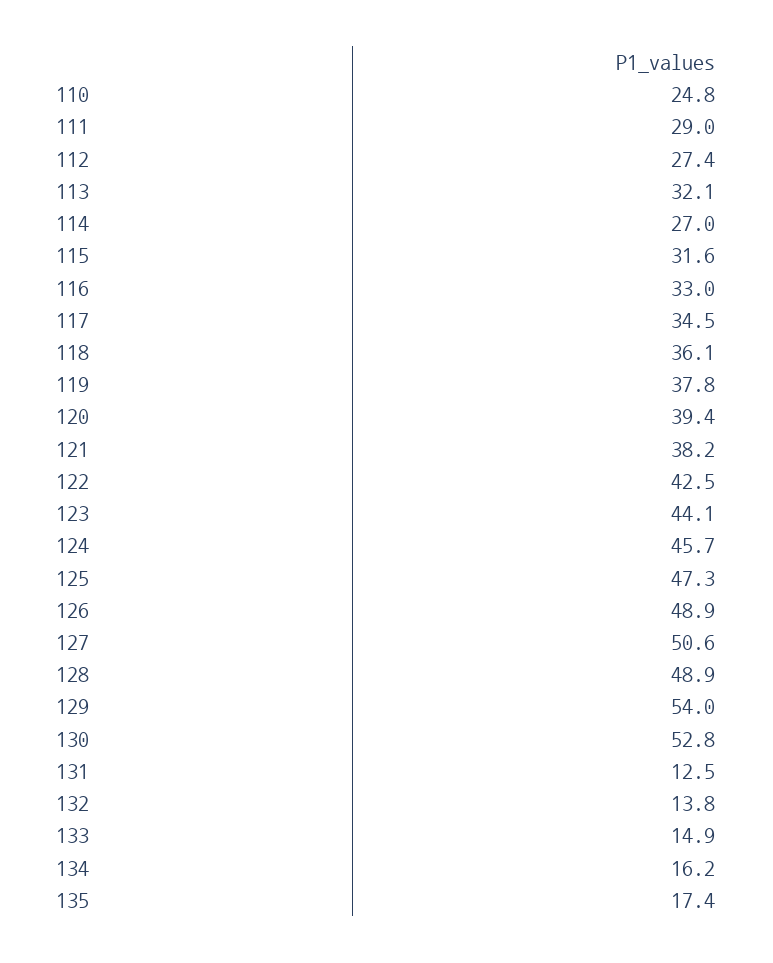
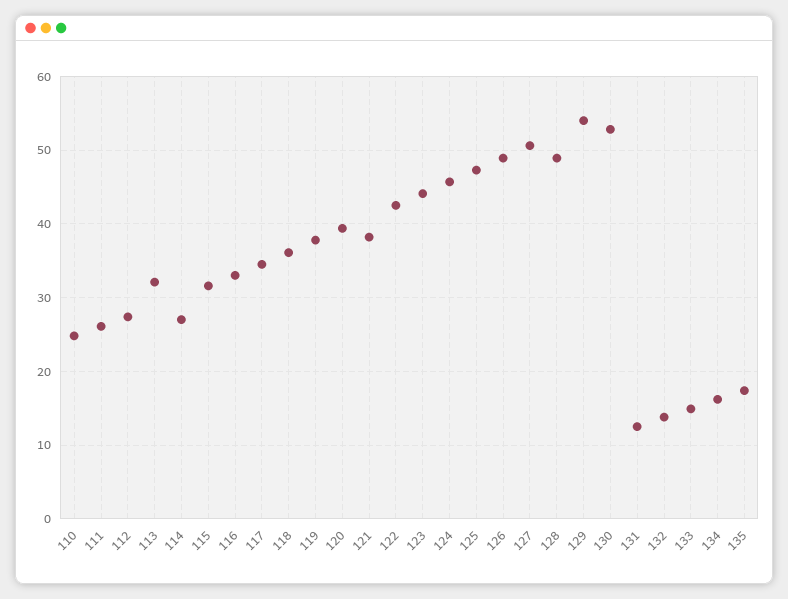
  {
    "110": 24.8,
-   "111": 29,
+   "111": 26,
    "112": 27.4,
    "113": 32.1,
    "114": 27,
    "115": 31.6,
    "116": 33,
    "117": 34.5,
    "118": 36.1,
    "119": 37.8,
    "120": 39.4,
    "121": 38.2,
    "122": 42.5,
    "123": 44.1,
    "124": 45.7,
    "125": 47.3,
    "126": 48.9,
    "127": 50.6,
    "128": 48.9,
    "129": 54,
    "130": 52.8,
    "131": 12.5,
    "132": 13.8,
    "133": 14.9,
    "134": 16.2,
    "135": 17.4
  }

